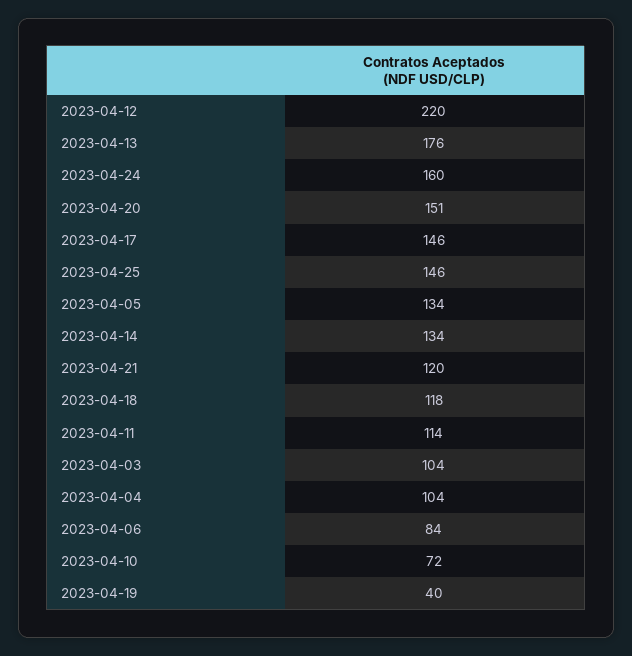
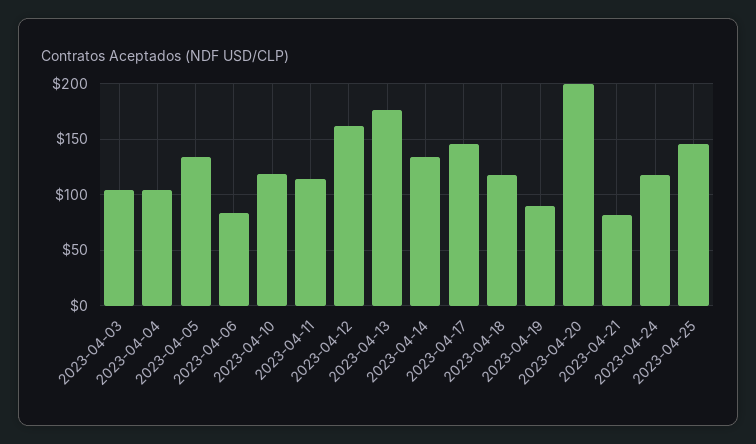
  {
-   "2023-04-12": 220,
+   "2023-04-12": 160,
    "2023-04-13": 176,
-   "2023-04-24": 160,
+   "2023-04-24": 120,
-   "2023-04-20": 151,
+   "2023-04-20": 200,
    "2023-04-17": 146,
    "2023-04-25": 146,
    "2023-04-05": 134,
    "2023-04-14": 134,
-   "2023-04-21": 120,
+   "2023-04-21": 80,
    "2023-04-18": 118,
    "2023-04-11": 114,
    "2023-04-03": 104,
    "2023-04-04": 104,
    "2023-04-06": 84,
-   "2023-04-10": 72,
+   "2023-04-10": 120,
-   "2023-04-19": 40
+   "2023-04-19": 90
  }

